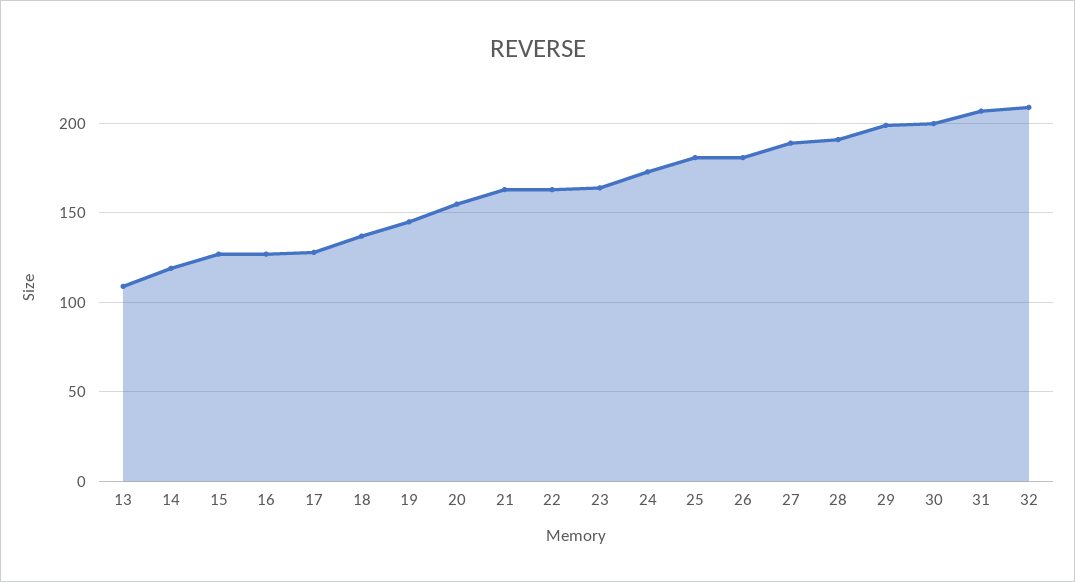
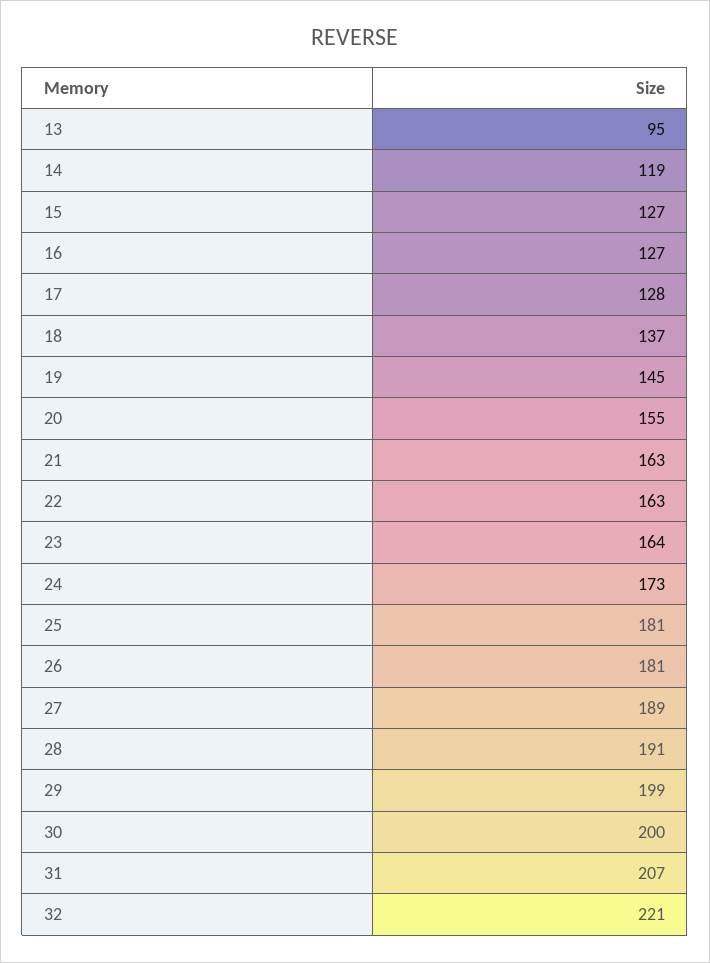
  {
-   "13": 110,
+   "13": 95,
    "14": 119,
    "15": 127,
    "16": 127,
    "17": 128,
    "18": 137,
    "19": 145,
    "20": 155,
    "21": 163,
    "22": 163,
    "23": 164,
    "24": 173,
    "25": 181,
    "26": 181,
    "27": 189,
    "28": 191,
    "29": 199,
    "30": 200,
    "31": 207,
-   "32": 210
+   "32": 221
  }

